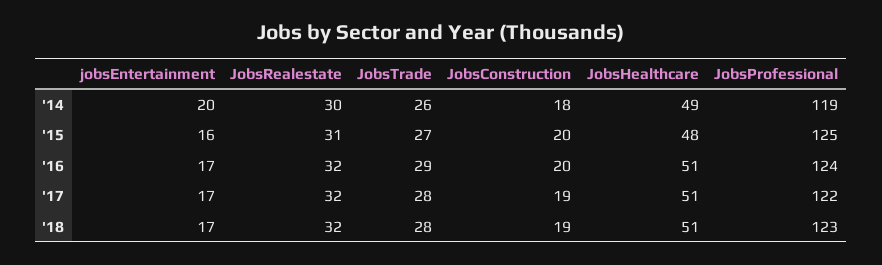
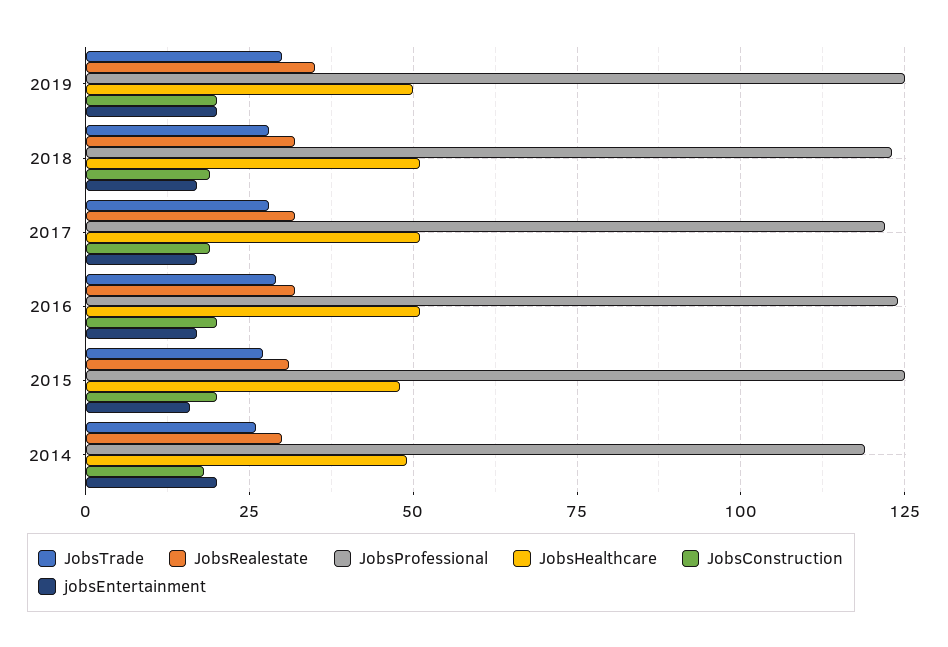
  {
    "jobsEntertainment": {
      "'14": 20,
      "'15": 16,
      "'16": 17,
      "'17": 17,
-     "'18": 17
+     "'18": 17,
+     "2019": 20
    },
    "JobsRealestate": {
      "'14": 30,
      "'15": 31,
      "'16": 32,
      "'17": 32,
-     "'18": 32
+     "'18": 32,
+     "2019": 35
    },
    "JobsTrade": {
      "'14": 26,
      "'15": 27,
      "'16": 29,
      "'17": 28,
-     "'18": 28
+     "'18": 28,
+     "2019": 30
    },
    "JobsConstruction": {
      "'14": 18,
      "'15": 20,
      "'16": 20,
      "'17": 19,
-     "'18": 19
+     "'18": 19,
+     "2019": 20
    },
    "JobsHealthcare": {
      "'14": 49,
      "'15": 48,
      "'16": 51,
      "'17": 51,
-     "'18": 51
+     "'18": 51,
+     "2019": 50
    },
    "JobsProfessional": {
      "'14": 119,
      "'15": 125,
      "'16": 124,
      "'17": 122,
-     "'18": 123
+     "'18": 123,
+     "2019": 125
    }
  }

